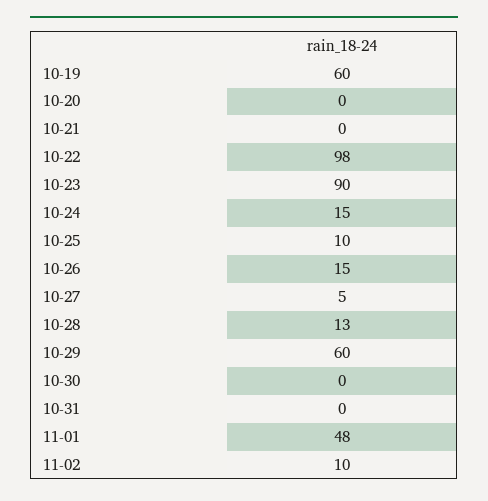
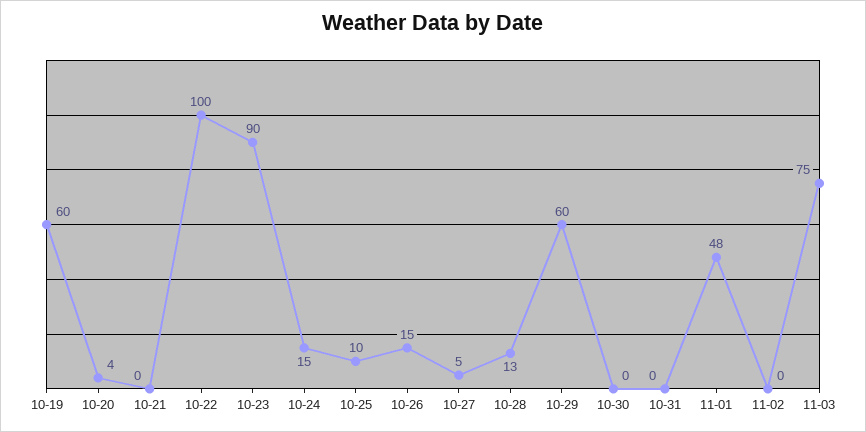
  {
    "10-19": 60,
-   "10-20": 0,
+   "10-20": 4,
    "10-21": 0,
-   "10-22": 98,
+   "10-22": 100,
    "10-23": 90,
    "10-24": 15,
    "10-25": 10,
    "10-26": 15,
    "10-27": 5,
    "10-28": 13,
    "10-29": 60,
    "10-30": 0,
    "10-31": 0,
    "11-01": 48,
-   "11-02": 10
+   "11-02": 0,
+   "11-03": 75
  }

